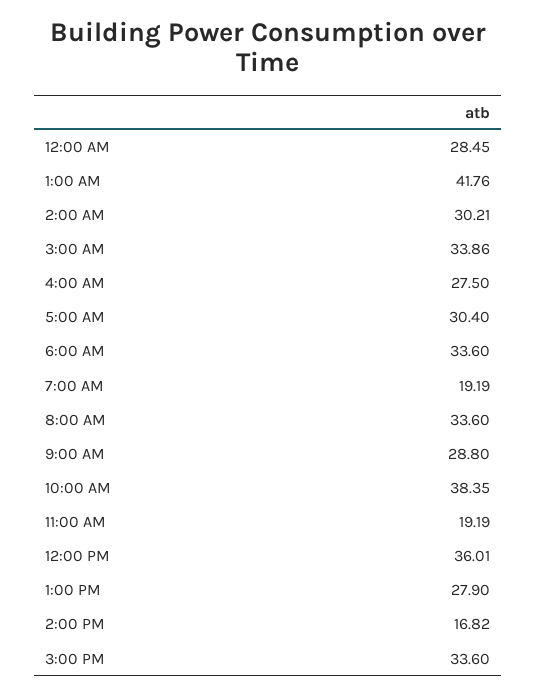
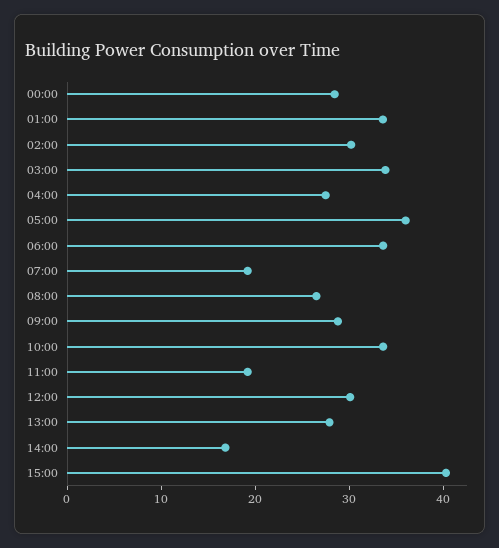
  {
    "12:00 AM": 28.45,
-   "1:00 AM": 41.76,
+   "1:00 AM": 34,
    "2:00 AM": 30.21,
    "3:00 AM": 33.86,
    "4:00 AM": 27.5,
-   "5:00 AM": 30.4,
+   "5:00 AM": 36,
    "6:00 AM": 33.6,
    "7:00 AM": 19.19,
-   "8:00 AM": 33.6,
+   "8:00 AM": 26,
    "9:00 AM": 28.8,
-   "10:00 AM": 38.35,
+   "10:00 AM": 34,
    "11:00 AM": 19.19,
-   "12:00 PM": 36.01,
+   "12:00 PM": 30,
    "1:00 PM": 27.9,
    "2:00 PM": 16.82,
-   "3:00 PM": 33.6
+   "3:00 PM": 40
  }

